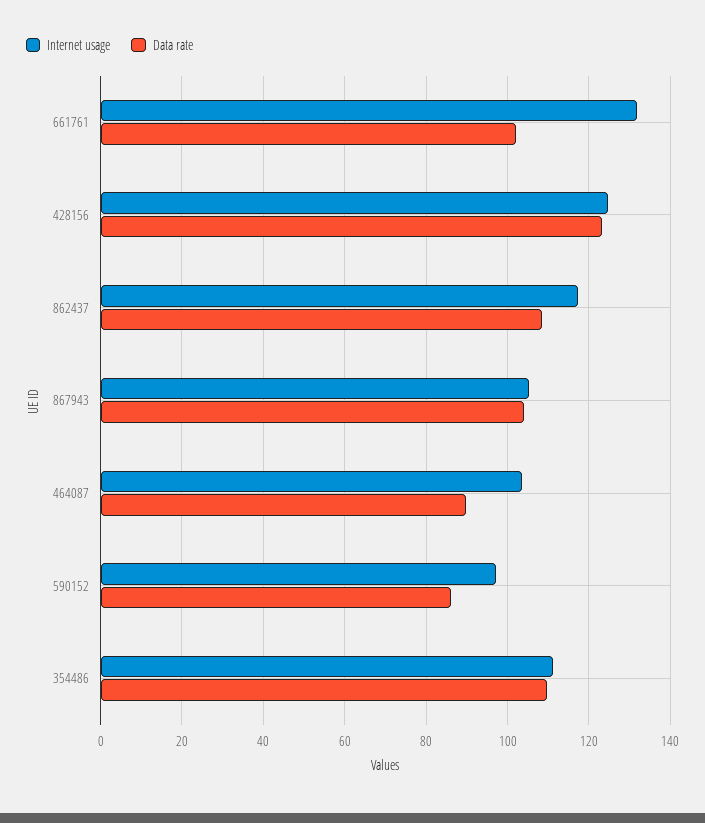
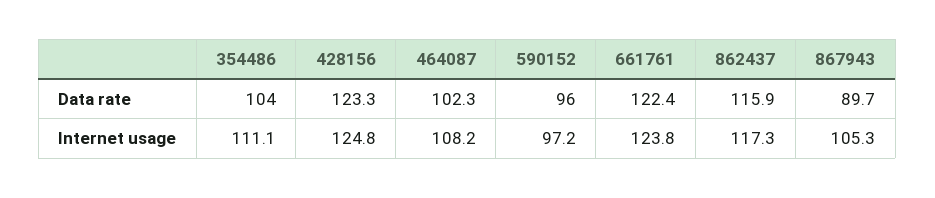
  {
    "Internet usage": {
-     "661761": 132,
+     "661761": 123.8,
      "428156": 124.8,
      "862437": 117.3,
      "867943": 105.3,
-     "464087": 104,
+     "464087": 108.2,
      "590152": 97.2,
      "354486": 111.1
    },
    "Data rate": {
-     "661761": 102,
+     "661761": 122.4,
      "428156": 123.3,
-     "862437": 108,
+     "862437": 115.9,
-     "867943": 104,
+     "867943": 89.7,
-     "464087": 90,
+     "464087": 102.3,
-     "590152": 86,
+     "590152": 96,
-     "354486": 110
+     "354486": 104
    }
  }

